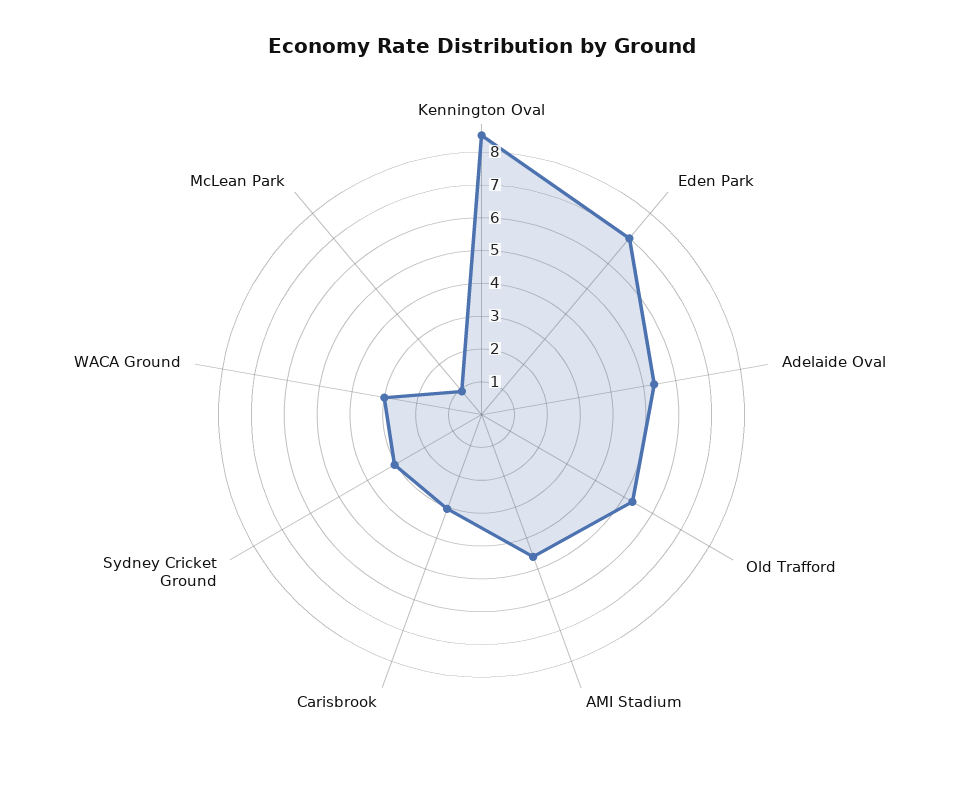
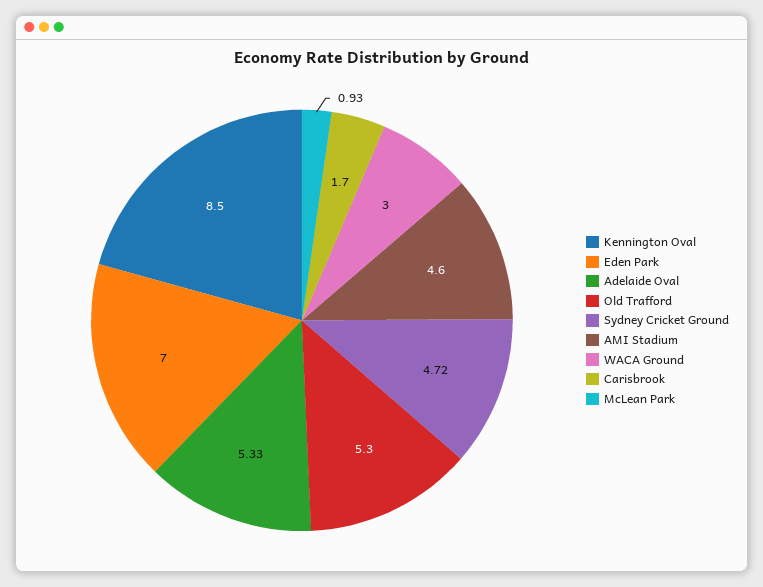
  {
    "Kennington Oval": 8.5,
    "Eden Park": 7,
    "Adelaide Oval": 5.33,
    "Old Trafford": 5.3,
    "AMI Stadium": 4.6,
-   "Carisbrook": 3,
+   "Carisbrook": 1.7,
-   "Sydney Cricket Ground": 3,
+   "Sydney Cricket Ground": 4.72,
    "WACA Ground": 3,
    "McLean Park": 0.93
  }

